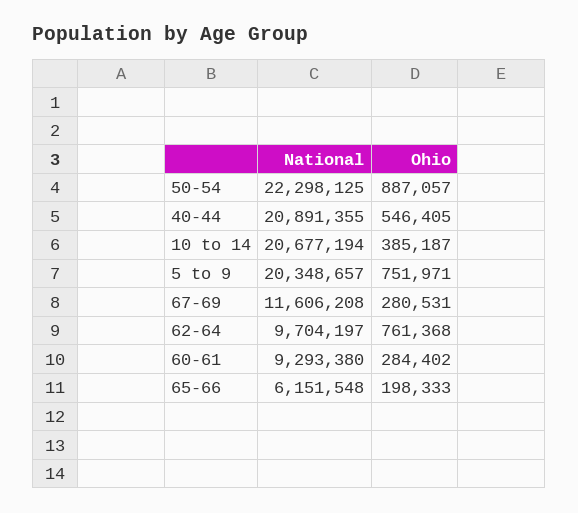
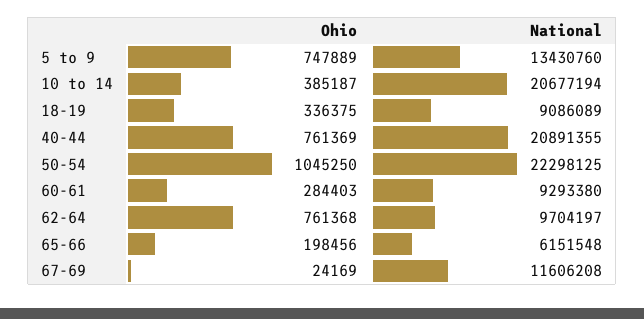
  {
    "National": {
      "50-54": 22298125,
      "40-44": 20891355,
      "10 to 14": 20677194,
-     "5 to 9": 20348657,
+     "5 to 9": 13430760,
      "67-69": 11606208,
      "62-64": 9704197,
      "60-61": 9293380,
-     "65-66": 6151548
+     "65-66": 6151548,
+     "18-19": 9086089
    },
    "Ohio": {
-     "50-54": 887057,
+     "50-54": 1045250,
-     "40-44": 546405,
+     "40-44": 761369,
      "10 to 14": 385187,
-     "5 to 9": 751971,
+     "5 to 9": 747889,
-     "67-69": 280531,
+     "67-69": 24169,
      "62-64": 761368,
-     "60-61": 284402,
+     "60-61": 284403,
-     "65-66": 198333
+     "65-66": 198456,
+     "18-19": 336375
    }
  }

